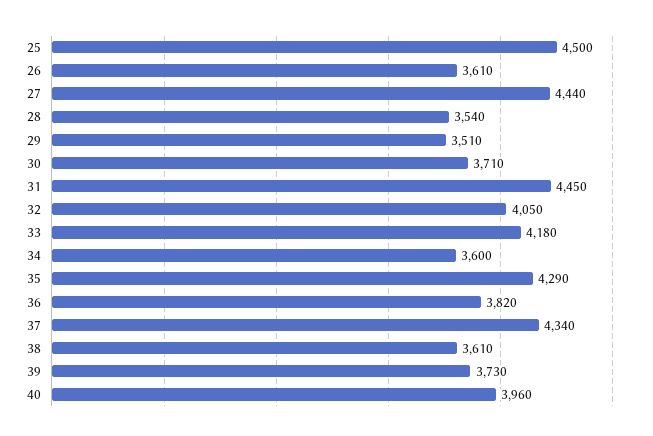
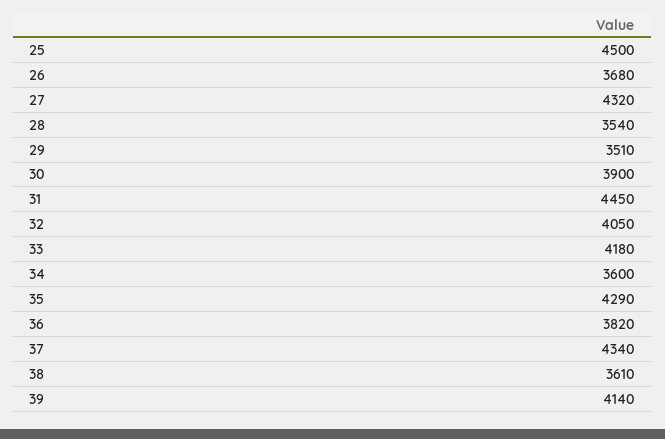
  {
    "25": 4500,
-   "26": 3610,
+   "26": 3680,
-   "27": 4440,
+   "27": 4320,
    "28": 3540,
    "29": 3510,
-   "30": 3710,
+   "30": 3900,
    "31": 4450,
    "32": 4050,
    "33": 4180,
    "34": 3600,
    "35": 4290,
    "36": 3820,
    "37": 4340,
    "38": 3610,
-   "39": 3730,
+   "39": 4140
-   "40": 3960
  }

